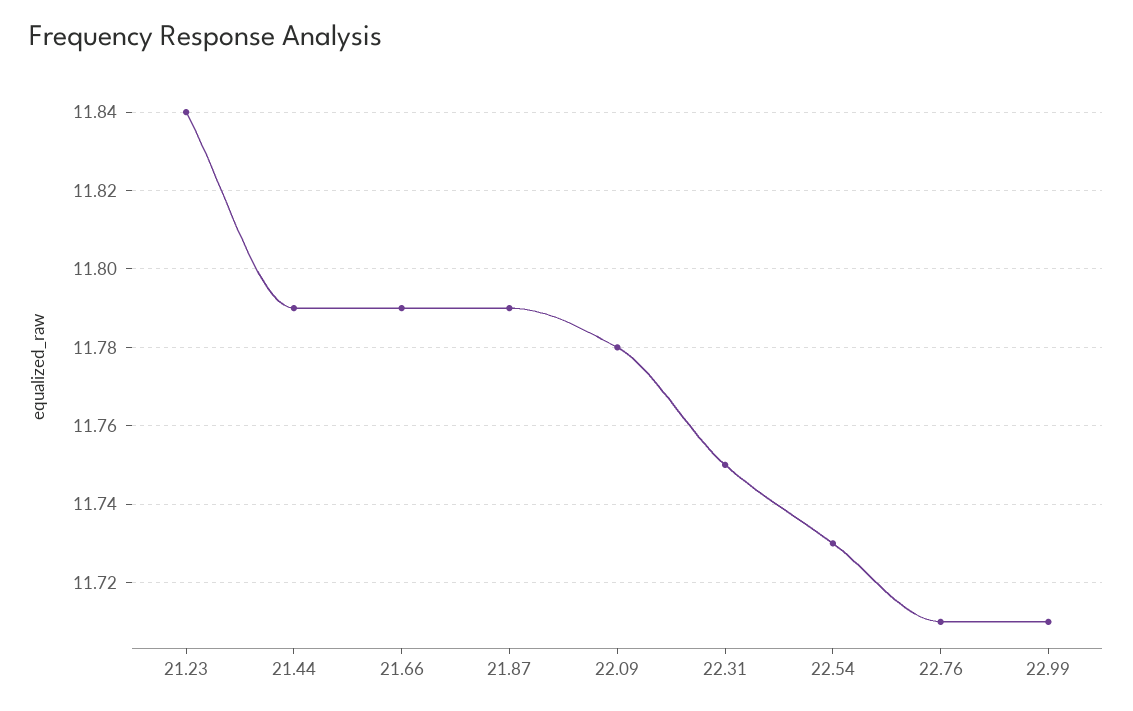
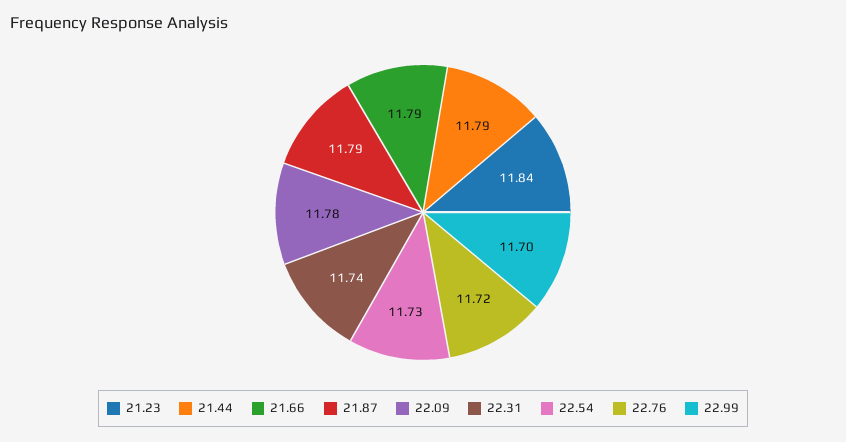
  {
    "21.23": 11.84,
    "21.44": 11.79,
    "21.66": 11.79,
    "21.87": 11.79,
    "22.09": 11.78,
-   "22.31": 11.75,
+   "22.31": 11.74,
    "22.54": 11.73,
-   "22.76": 11.71,
+   "22.76": 11.72,
-   "22.99": 11.71
+   "22.99": 11.7
  }

